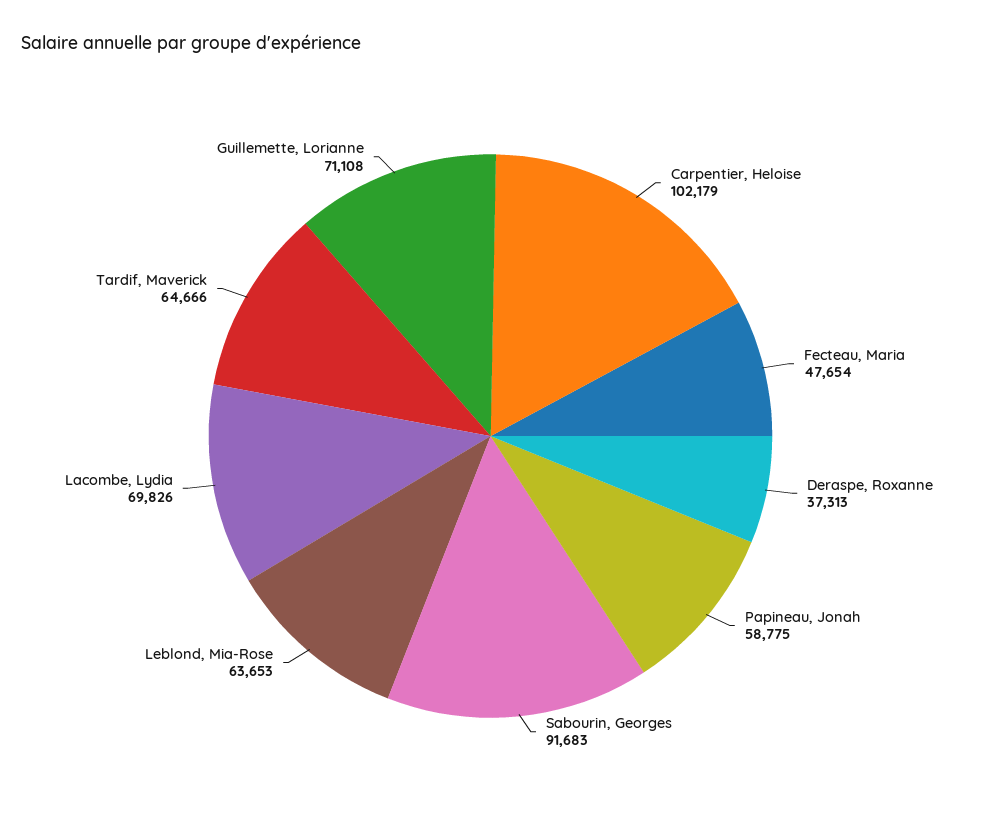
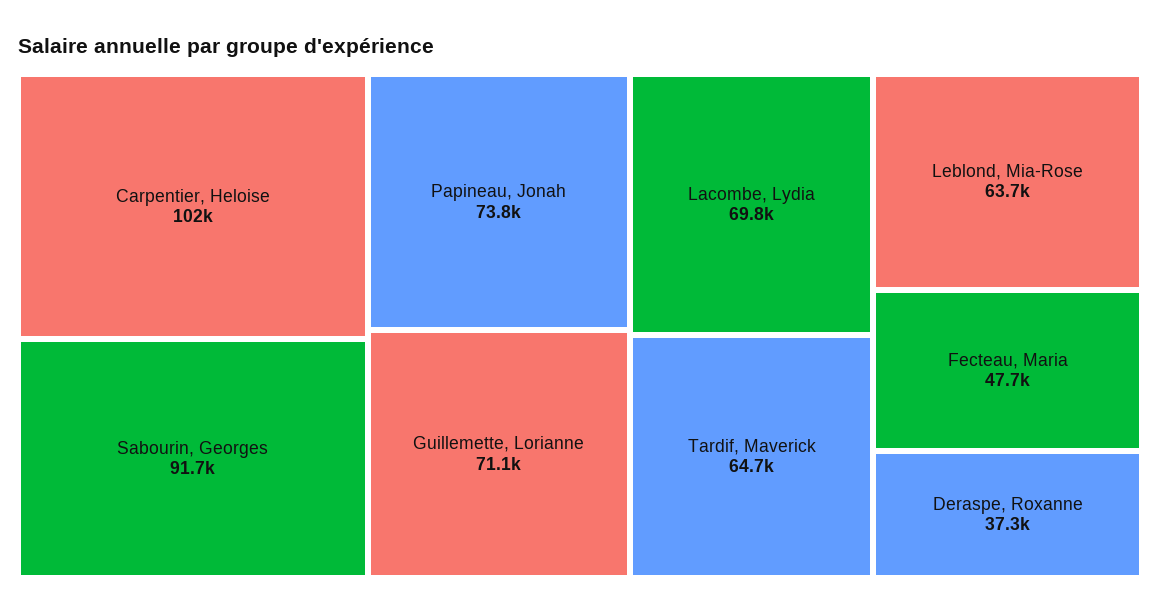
  {
    "Carpentier, Heloise": 102179,
    "Fecteau, Maria": 47654,
    "Deraspe, Roxanne": 37313,
-   "Papineau, Jonah": 58775,
+   "Papineau, Jonah": 73800,
    "Sabourin, Georges": 91683,
    "Leblond, Mia-Rose": 63653,
    "Lacombe, Lydia": 69826,
    "Tardif, Maverick": 64666,
    "Guillemette, Lorianne": 71108
  }

